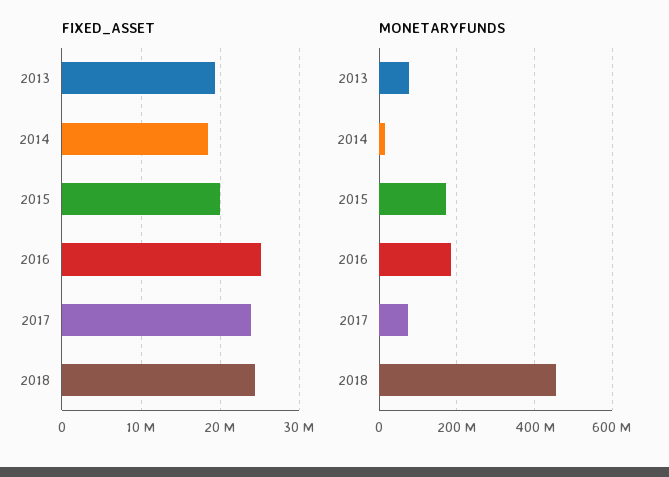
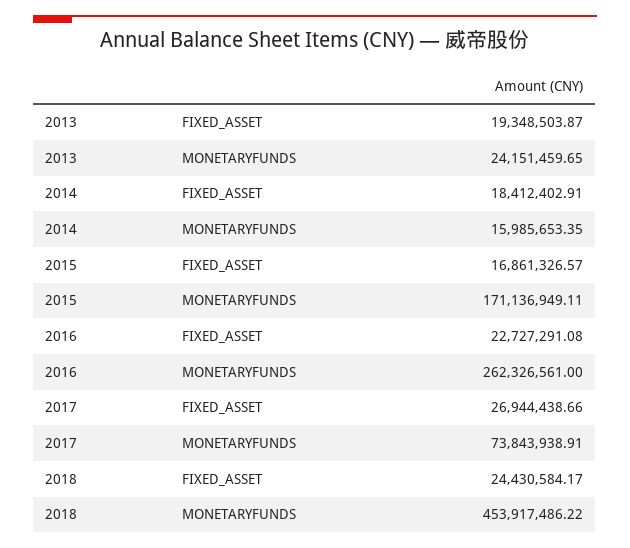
  {
    "FIXED_ASSET": {
      "2013": 19348503.87,
      "2014": 18412402.91,
-     "2015": 20000000,
+     "2015": 16861326.57,
-     "2016": 25000000,
+     "2016": 22727291.08,
-     "2017": 24000000,
+     "2017": 26944438.66,
      "2018": 24430584.17
    },
    "MONETARYFUNDS": {
-     "2013": 80000000,
+     "2013": 24151459.65,
      "2014": 15985653.35,
      "2015": 171136949.11,
-     "2016": 180000000,
+     "2016": 262326561,
      "2017": 73843938.91,
      "2018": 453917486.22
    }
  }

